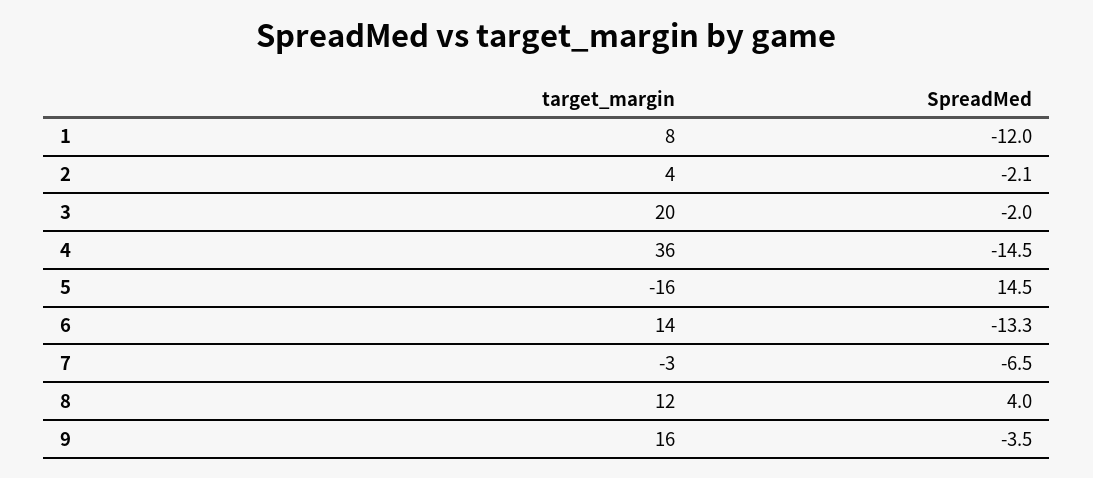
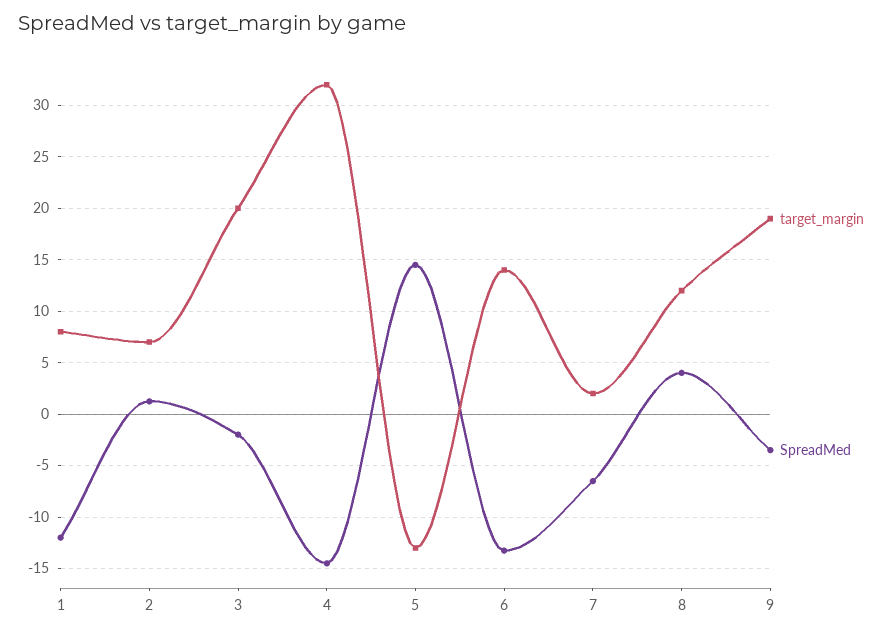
  {
    "target_margin": {
      "1": 8,
-     "2": 4,
+     "2": 7,
      "3": 20,
-     "4": 36,
+     "4": 32,
-     "5": -16,
+     "5": -13,
      "6": 14,
-     "7": -3,
+     "7": 2,
      "8": 12,
-     "9": 16
+     "9": 19
    },
    "SpreadMed": {
      "1": -12,
-     "2": -2.1,
+     "2": 1,
      "3": -2,
      "4": -14.5,
      "5": 14.5,
      "6": -13.3,
      "7": -6.5,
      "8": 4,
      "9": -3.5
    }
  }

